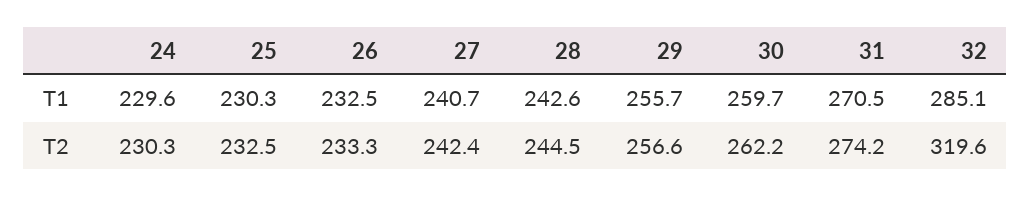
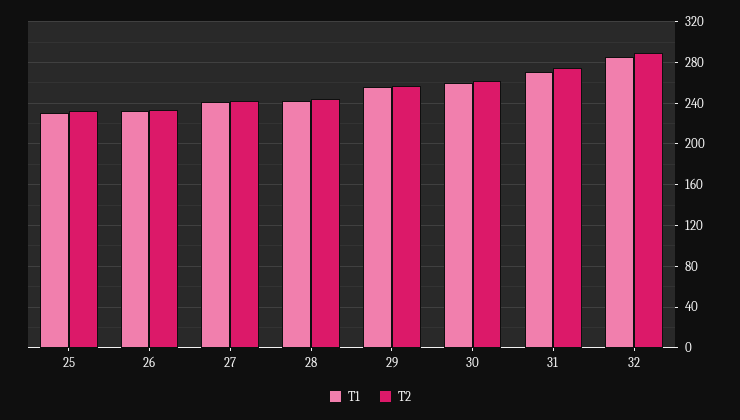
  {
    "T1": {
-     "24": 229.6,
      "25": 230.3,
      "26": 232.5,
      "27": 240.7,
      "28": 242.6,
      "29": 255.7,
      "30": 259.7,
      "31": 270.5,
      "32": 285.1
    },
    "T2": {
-     "24": 230.3,
      "25": 232.5,
      "26": 233.3,
      "27": 242.4,
      "28": 244.5,
      "29": 256.6,
      "30": 262.2,
      "31": 274.2,
-     "32": 319.6
+     "32": 290
    }
  }

